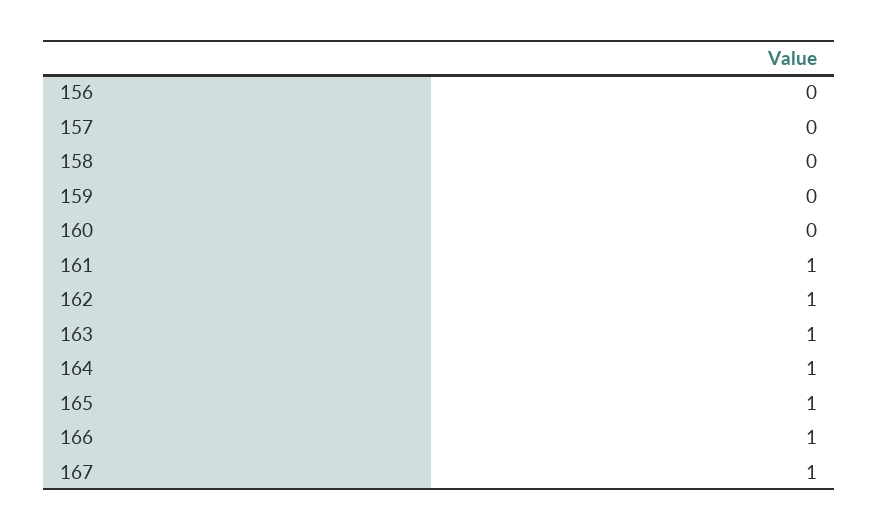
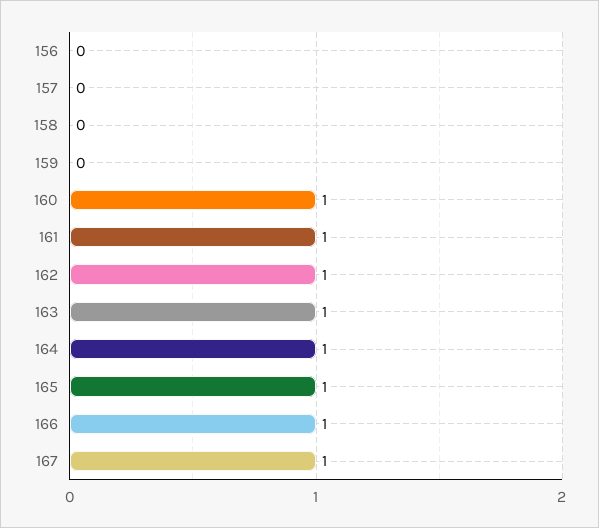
  {
    "156": 0,
    "157": 0,
    "158": 0,
    "159": 0,
-   "160": 0,
+   "160": 1,
    "161": 1,
    "162": 1,
    "163": 1,
    "164": 1,
    "165": 1,
    "166": 1,
    "167": 1
  }

